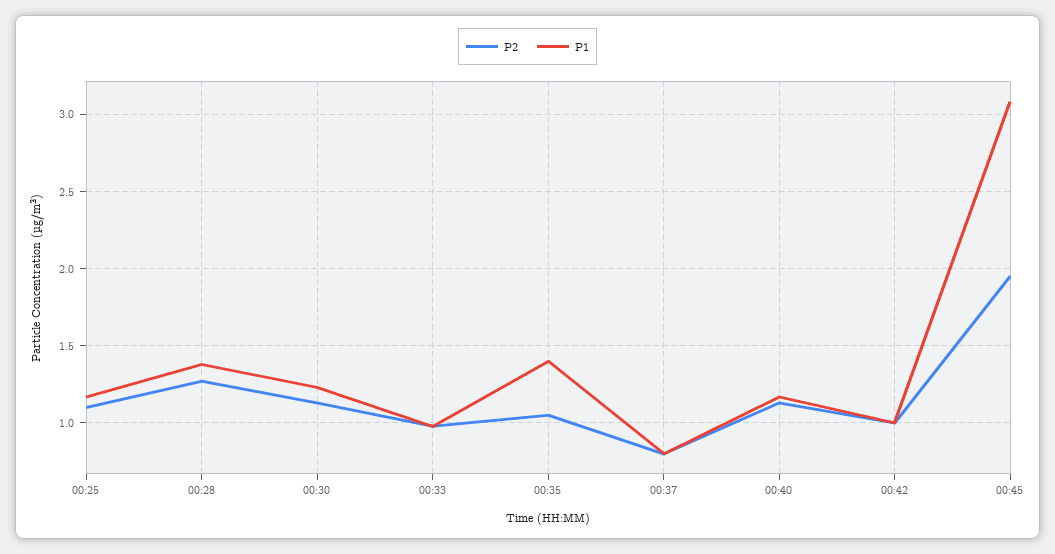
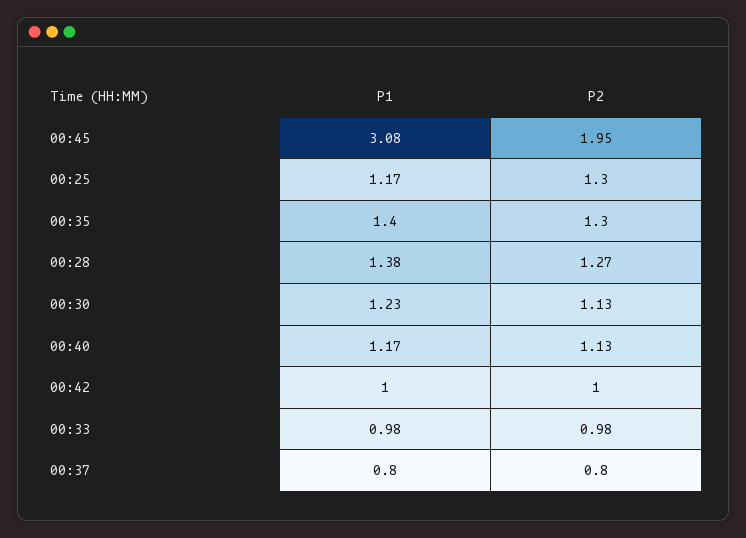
  {
    "P2": {
-     "00:25": 1.1,
+     "00:25": 1.3,
      "00:28": 1.27,
      "00:30": 1.13,
      "00:33": 0.98,
-     "00:35": 1.05,
+     "00:35": 1.3,
      "00:37": 0.8,
      "00:40": 1.13,
      "00:42": 1,
      "00:45": 1.95
    },
    "P1": {
      "00:25": 1.17,
      "00:28": 1.38,
      "00:30": 1.23,
      "00:33": 0.98,
      "00:35": 1.4,
      "00:37": 0.8,
      "00:40": 1.17,
      "00:42": 1,
      "00:45": 3.08
    }
  }

